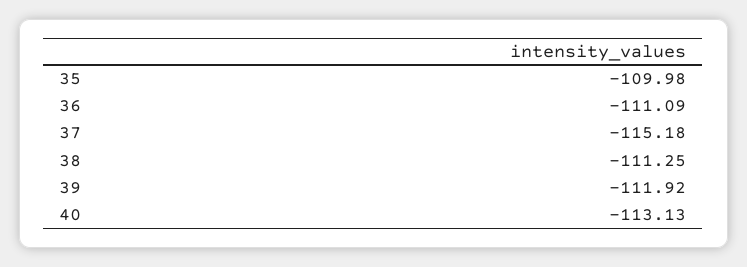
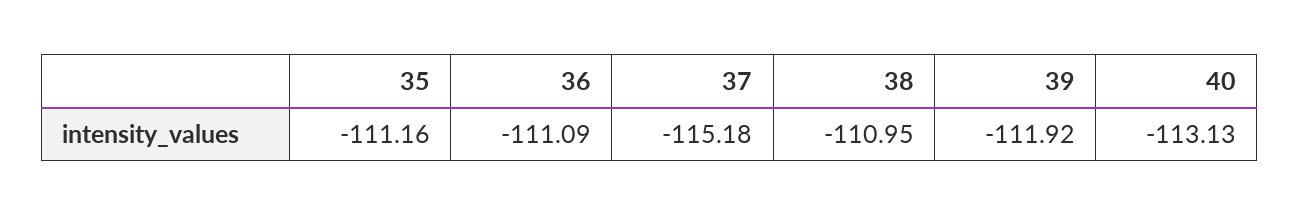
  {
-   "35": -109.98,
+   "35": -111.16,
    "36": -111.09,
    "37": -115.18,
-   "38": -111.25,
+   "38": -110.95,
    "39": -111.92,
    "40": -113.13
  }

